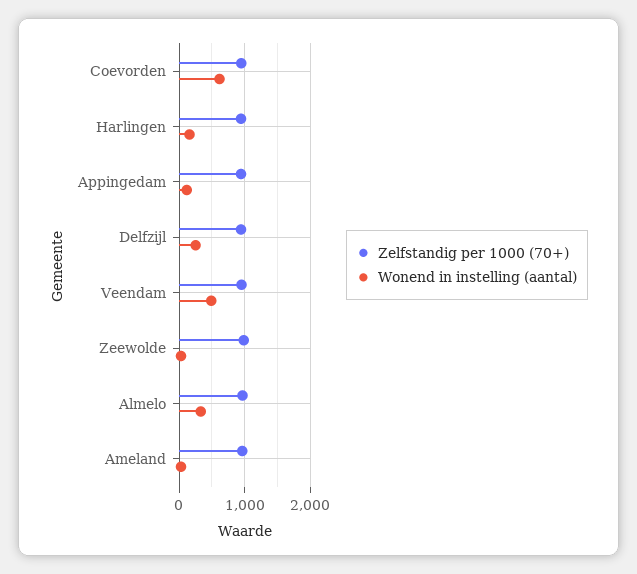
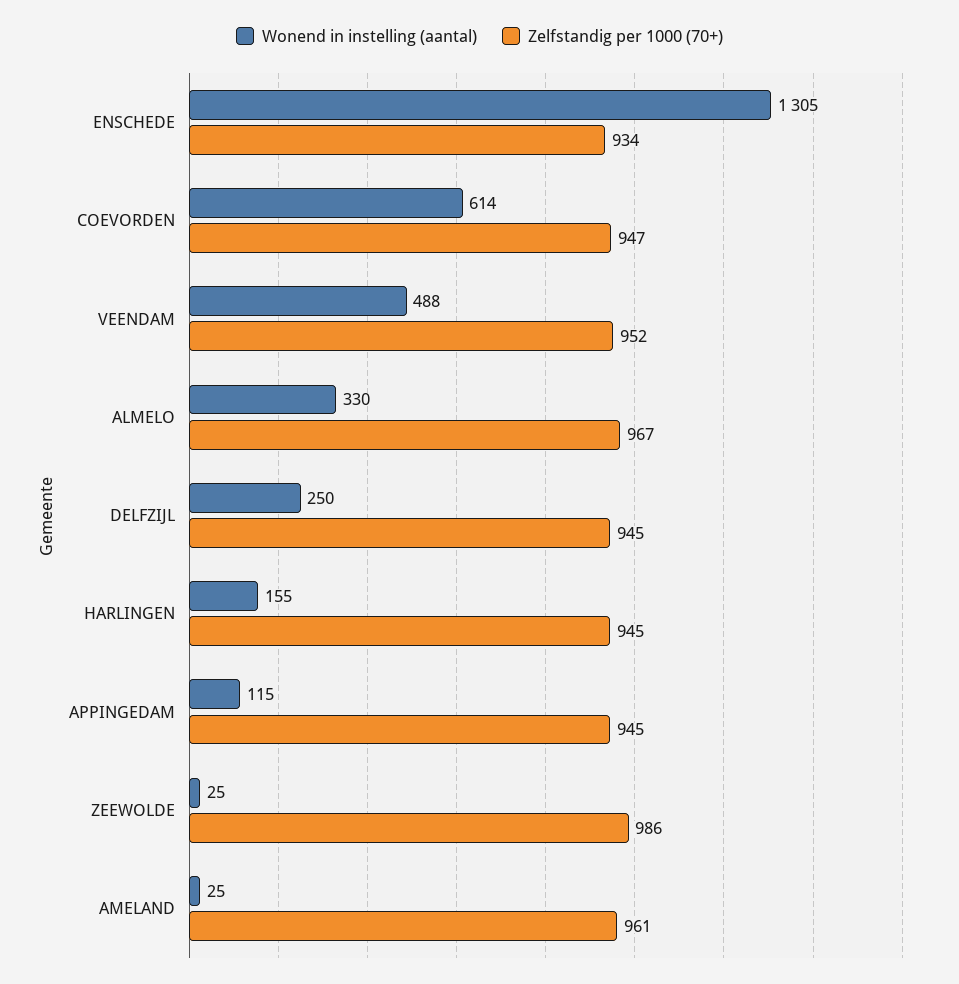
  {
    "Zelfstandig per 1000 (70+)": {
      "Coevorden": 947,
      "Harlingen": 945,
      "Appingedam": 945,
      "Delfzijl": 945,
      "Veendam": 952,
      "Zeewolde": 986,
      "Almelo": 967,
-     "Ameland": 961
+     "Ameland": 961,
+     "ENSCHEDE": 934
    },
    "Wonend in instelling (aantal)": {
      "Coevorden": 614,
      "Harlingen": 155,
      "Appingedam": 115,
      "Delfzijl": 250,
      "Veendam": 488,
      "Zeewolde": 25,
      "Almelo": 330,
-     "Ameland": 25
+     "Ameland": 25,
+     "ENSCHEDE": 1305
    }
  }

